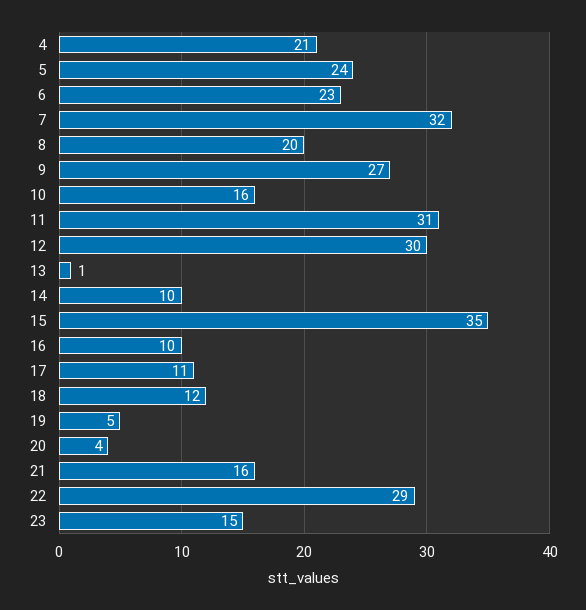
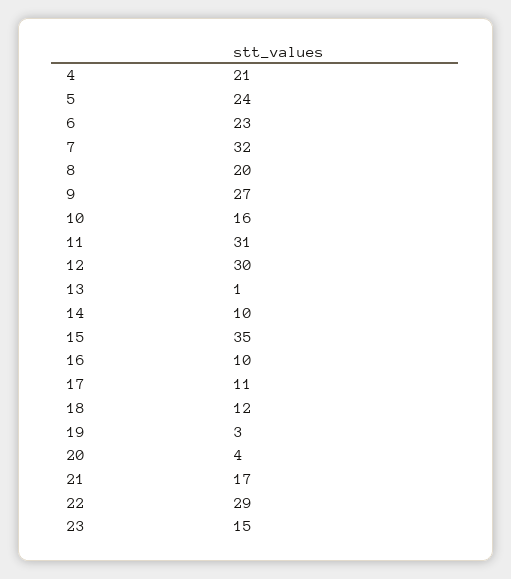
  {
    "4": 21,
    "5": 24,
    "6": 23,
    "7": 32,
    "8": 20,
    "9": 27,
    "10": 16,
    "11": 31,
    "12": 30,
    "13": 1,
    "14": 10,
    "15": 35,
    "16": 10,
    "17": 11,
    "18": 12,
-   "19": 5,
+   "19": 3,
    "20": 4,
-   "21": 16,
+   "21": 17,
    "22": 29,
    "23": 15
  }

